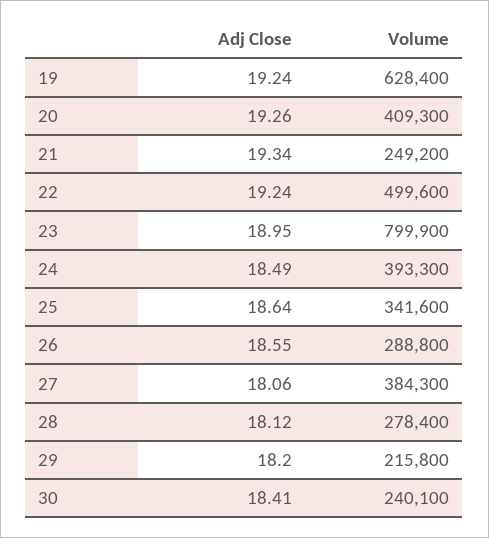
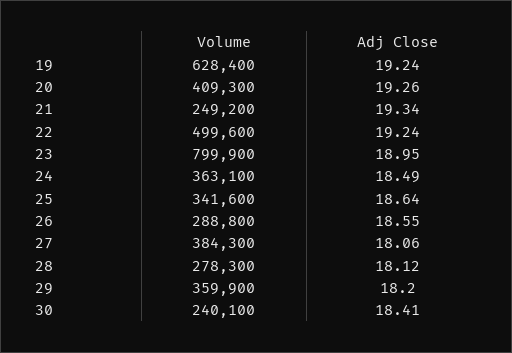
  {
    "Adj Close": {
      "19": 19.24,
      "20": 19.26,
      "21": 19.34,
      "22": 19.24,
      "23": 18.95,
      "24": 18.49,
      "25": 18.64,
      "26": 18.55,
      "27": 18.06,
      "28": 18.12,
      "29": 18.2,
      "30": 18.41
    },
    "Volume": {
      "19": 628400,
      "20": 409300,
      "21": 249200,
      "22": 499600,
      "23": 799900,
-     "24": 393300,
+     "24": 363100,
      "25": 341600,
      "26": 288800,
      "27": 384300,
-     "28": 278400,
+     "28": 278300,
-     "29": 215800,
+     "29": 359900,
      "30": 240100
    }
  }

